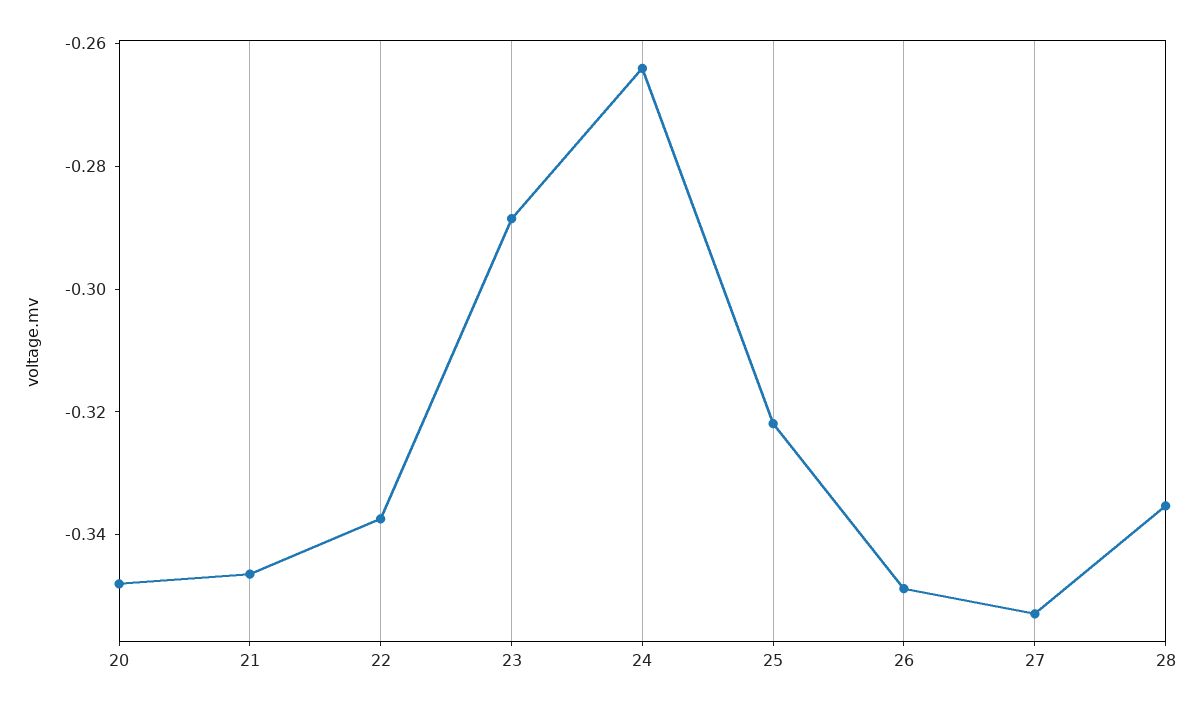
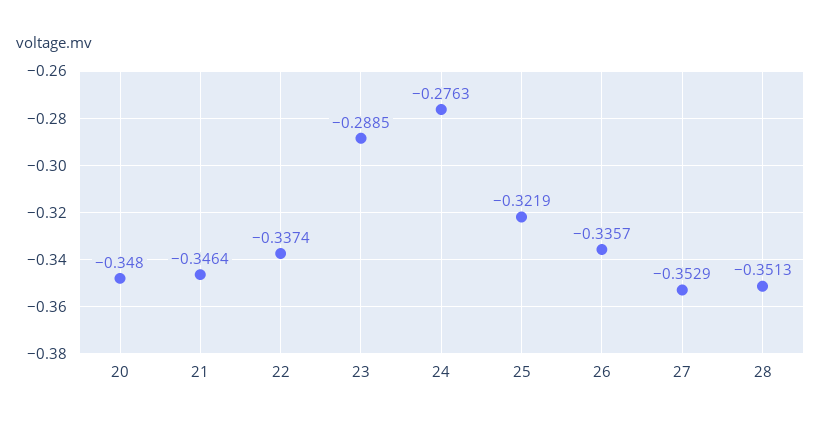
  {
    "20": -0.348,
    "21": -0.3464,
    "22": -0.3374,
    "23": -0.2885,
-   "24": -0.265,
+   "24": -0.2763,
    "25": -0.3219,
-   "26": -0.35,
+   "26": -0.3357,
    "27": -0.3529,
-   "28": -0.335
+   "28": -0.3513
  }

